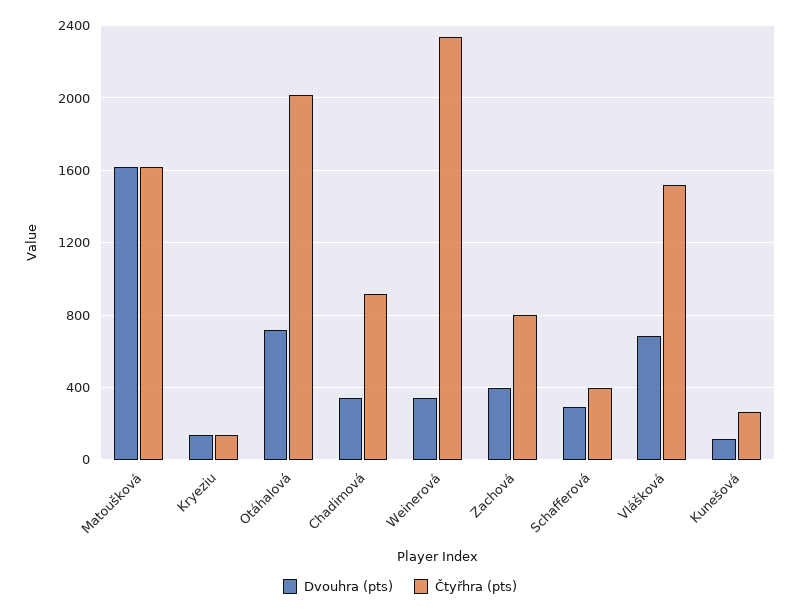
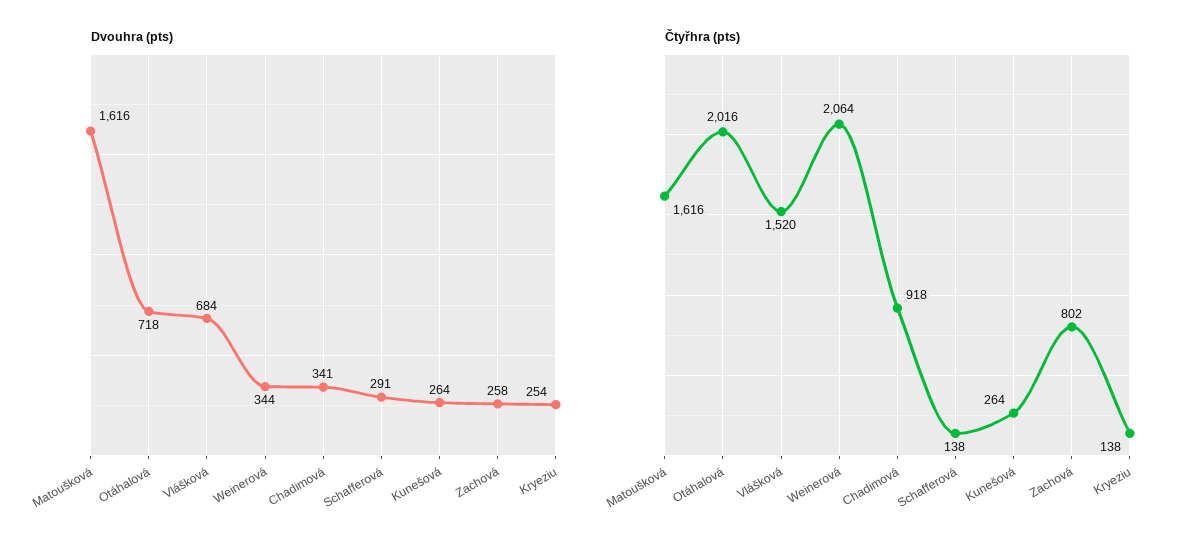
  {
    "Dvouhra (pts)": {
      "Matoušková": 1616,
-     "Kryeziu": 150,
+     "Kryeziu": 254,
      "Otáhalová": 718,
      "Chadimová": 341,
      "Weinerová": 344,
-     "Zachová": 400,
+     "Zachová": 258,
      "Schafferová": 291,
      "Vlášková": 684,
-     "Kunešová": 100
+     "Kunešová": 264
    },
    "Čtyřhra (pts)": {
      "Matoušková": 1616,
      "Kryeziu": 138,
      "Otáhalová": 2016,
      "Chadimová": 918,
-     "Weinerová": 2350,
+     "Weinerová": 2064,
      "Zachová": 802,
-     "Schafferová": 400,
+     "Schafferová": 138,
      "Vlášková": 1520,
      "Kunešová": 264
    }
  }

